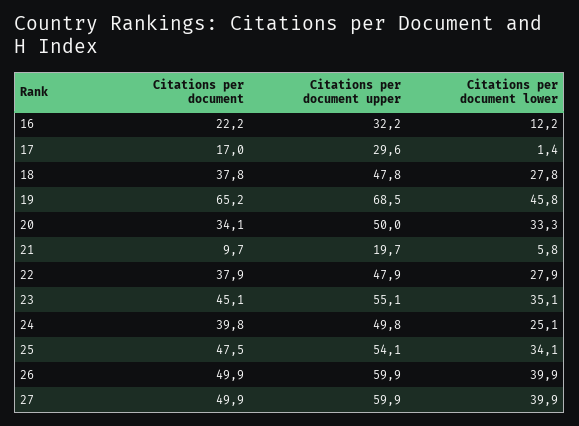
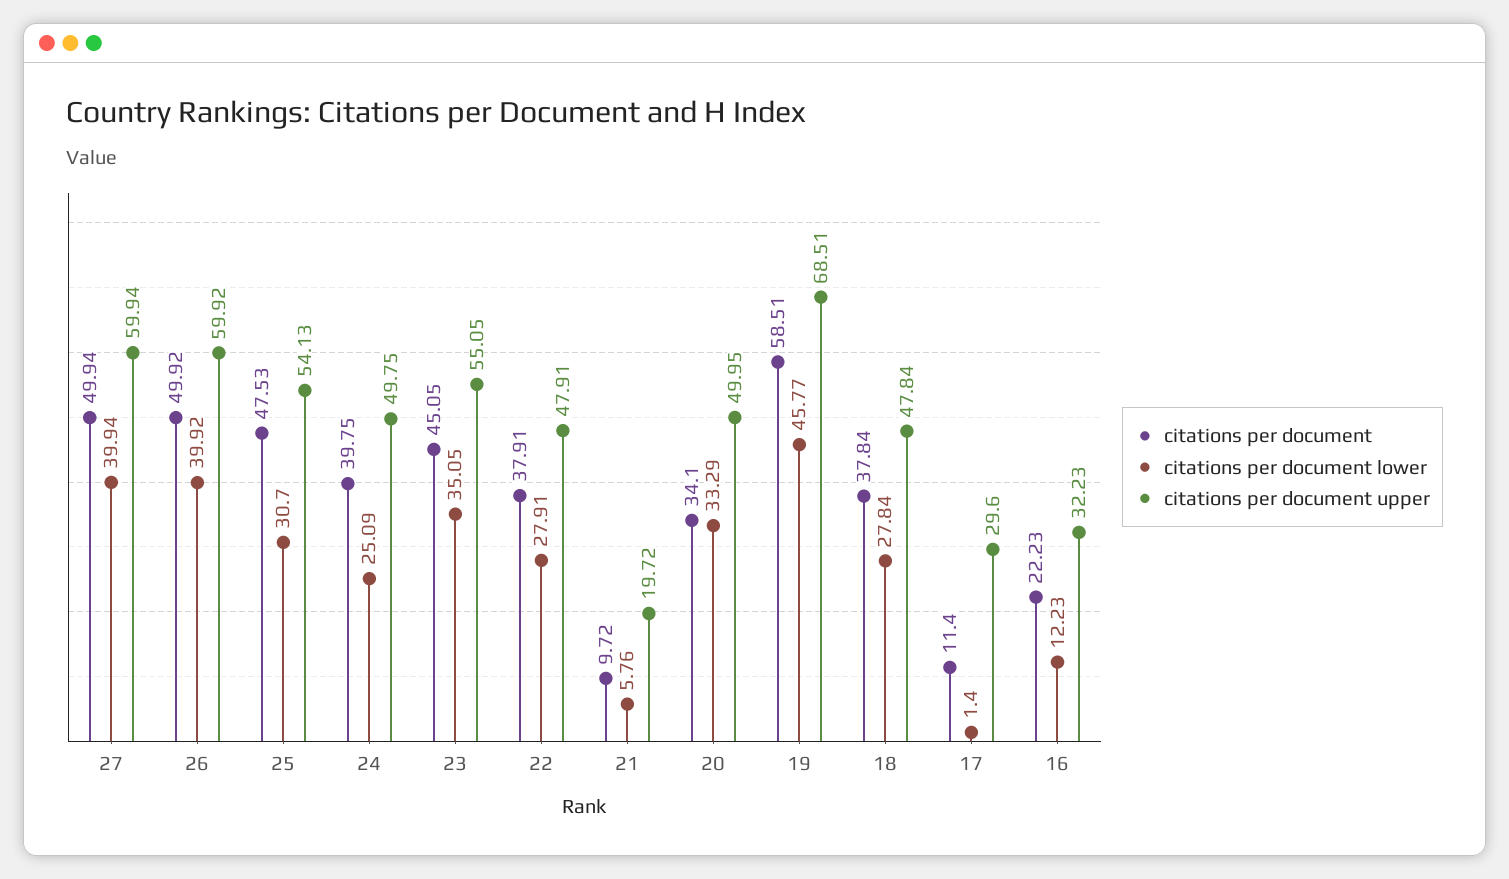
  {
    "Citations per document": {
      "16": 22.23,
-     "17": 17,
+     "17": 11.4,
      "18": 37.84,
-     "19": 65.2,
+     "19": 58.51,
      "20": 34.1,
      "21": 9.72,
      "22": 37.91,
      "23": 45.05,
      "24": 39.75,
      "25": 47.53,
      "26": 49.92,
      "27": 49.94
    },
    "Citations per document upper": {
      "16": 32.23,
      "17": 29.6,
      "18": 47.84,
      "19": 68.51,
      "20": 49.95,
      "21": 19.72,
      "22": 47.91,
      "23": 55.05,
      "24": 49.75,
      "25": 54.13,
      "26": 59.92,
      "27": 59.94
    },
    "Citations per document lower": {
      "16": 12.23,
      "17": 1.4,
      "18": 27.84,
      "19": 45.77,
      "20": 33.29,
      "21": 5.76,
      "22": 27.91,
      "23": 35.05,
      "24": 25.09,
-     "25": 34.1,
+     "25": 30.7,
      "26": 39.92,
      "27": 39.94
    }
  }

